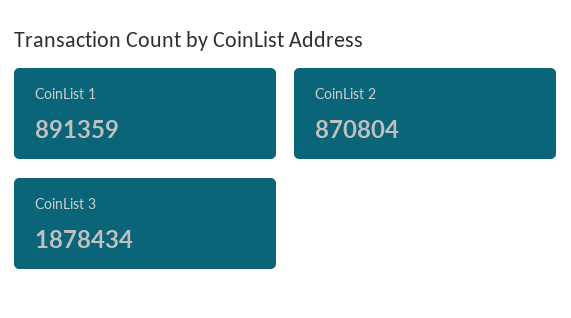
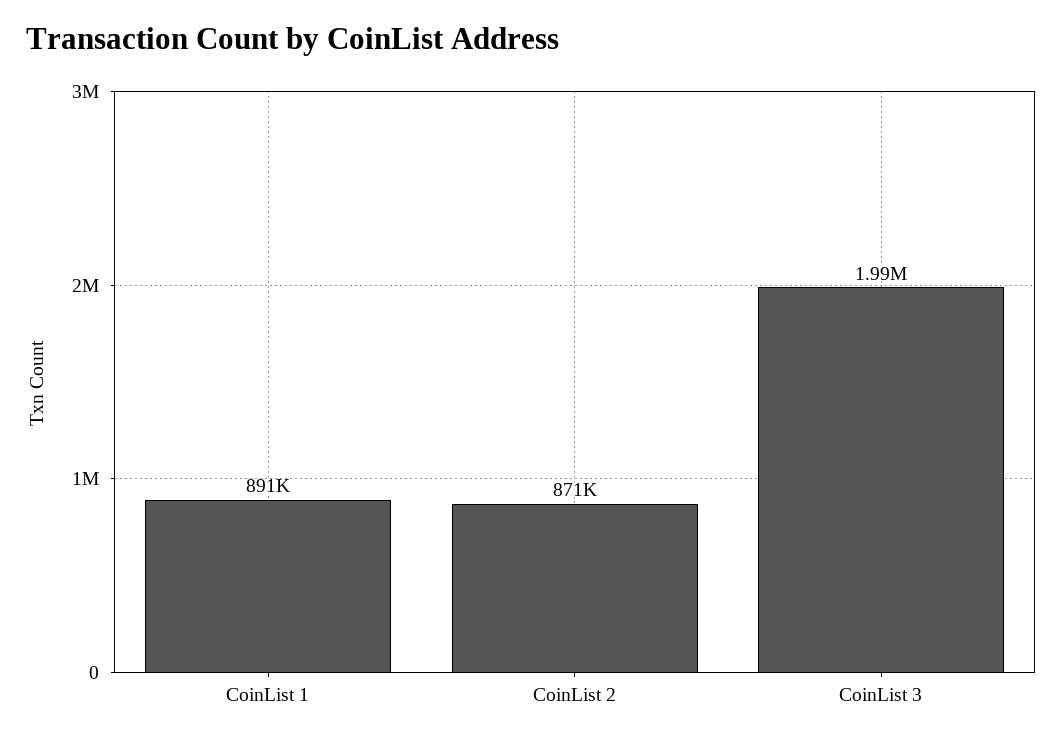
  {
    "CoinList 1": 891359,
    "CoinList 2": 870804,
-   "CoinList 3": 1878434
+   "CoinList 3": 1990000
  }

